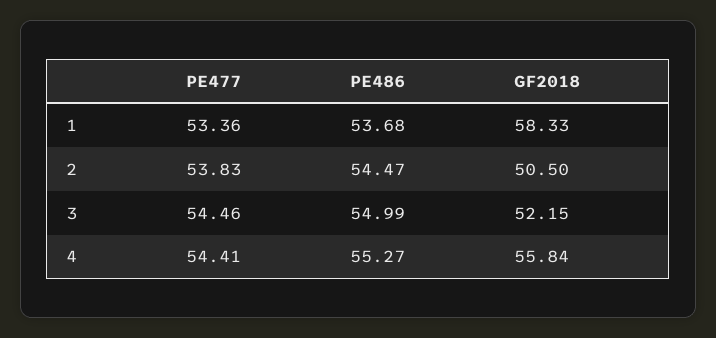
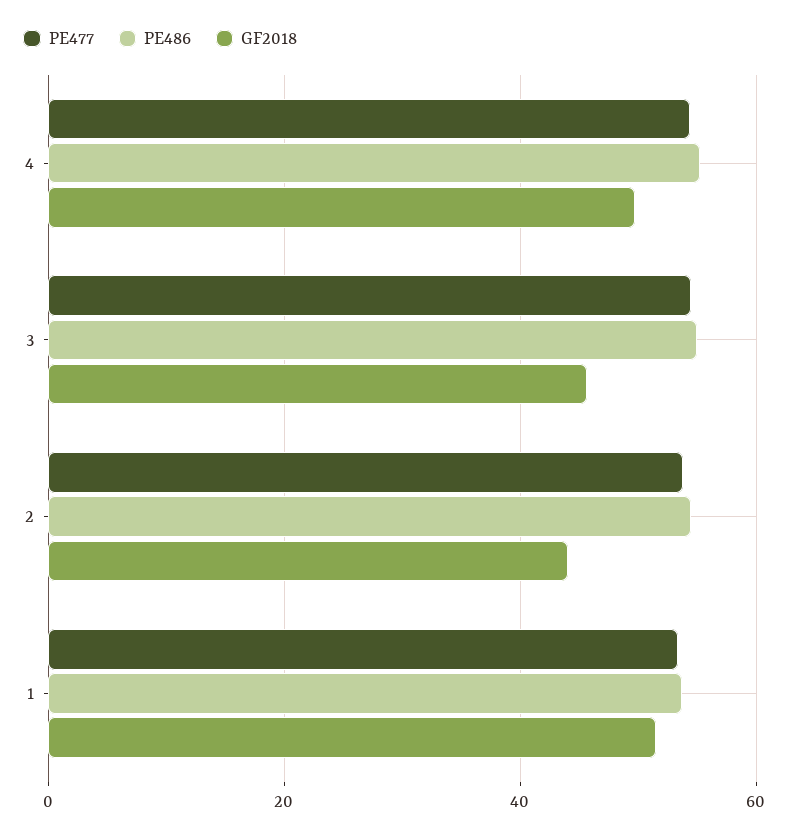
  {
    "PE477": {
      "1": 53.36,
      "2": 53.83,
      "3": 54.46,
      "4": 54.41
    },
    "PE486": {
      "1": 53.68,
      "2": 54.47,
      "3": 54.99,
      "4": 55.27
    },
    "GF2018": {
-     "1": 58.33,
+     "1": 52,
-     "2": 50.5,
+     "2": 44,
-     "3": 52.15,
+     "3": 46,
-     "4": 55.84
+     "4": 50
    }
  }

